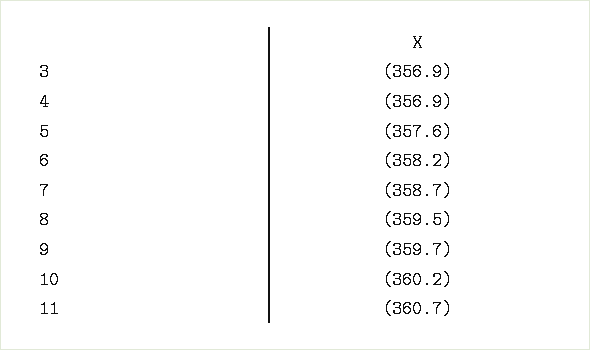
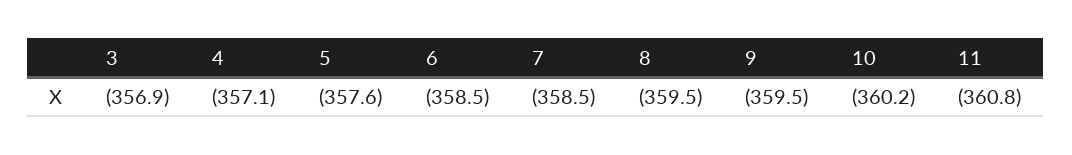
  {
    "3": -356.9,
-   "4": -356.9,
+   "4": -357.1,
    "5": -357.6,
-   "6": -358.2,
+   "6": -358.5,
-   "7": -358.7,
+   "7": -358.5,
    "8": -359.5,
-   "9": -359.7,
+   "9": -359.5,
    "10": -360.2,
-   "11": -360.7
+   "11": -360.8
  }

